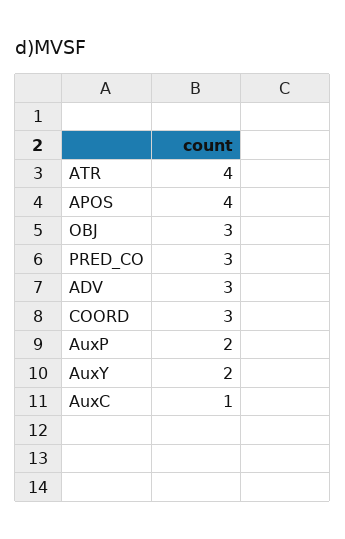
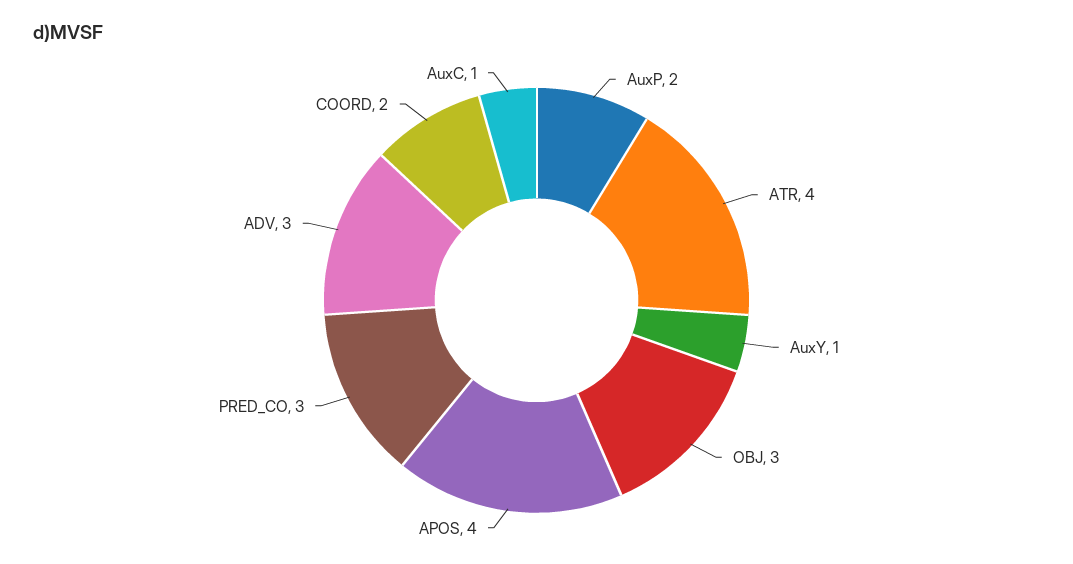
  {
    "ATR": 4,
    "APOS": 4,
    "OBJ": 3,
    "PRED_CO": 3,
    "ADV": 3,
-   "COORD": 3,
+   "COORD": 2,
    "AuxP": 2,
-   "AuxY": 2,
+   "AuxY": 1,
    "AuxC": 1
  }

